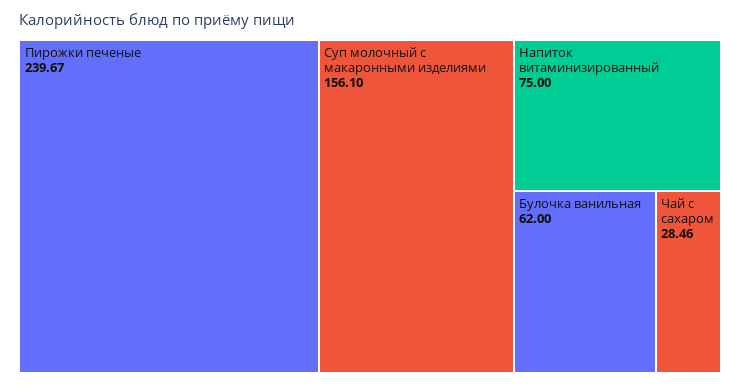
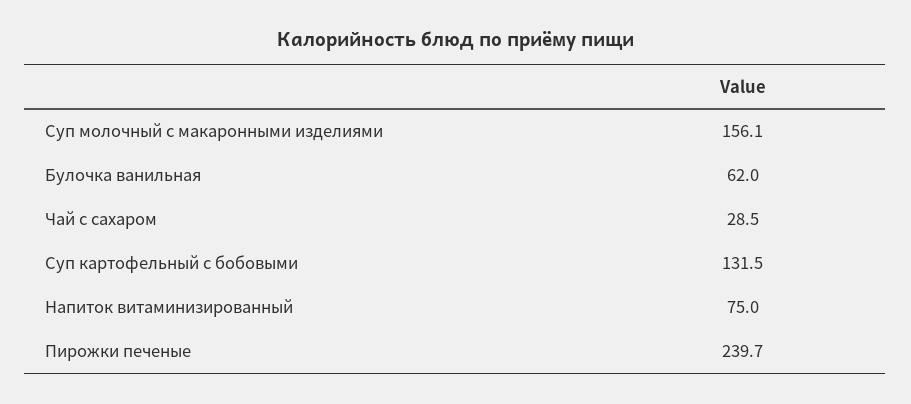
  {
    "Пирожки печеные": 239.67,
    "Суп молочный с макаронными изделиями": 156.1,
    "Напиток витаминизированный": 75,
    "Булочка ванильная": 62,
-   "Чай с сахаром": 28.46
+   "Чай с сахаром": 28.46,
+   "Суп картофельный с бобовыми": 131.5
  }

